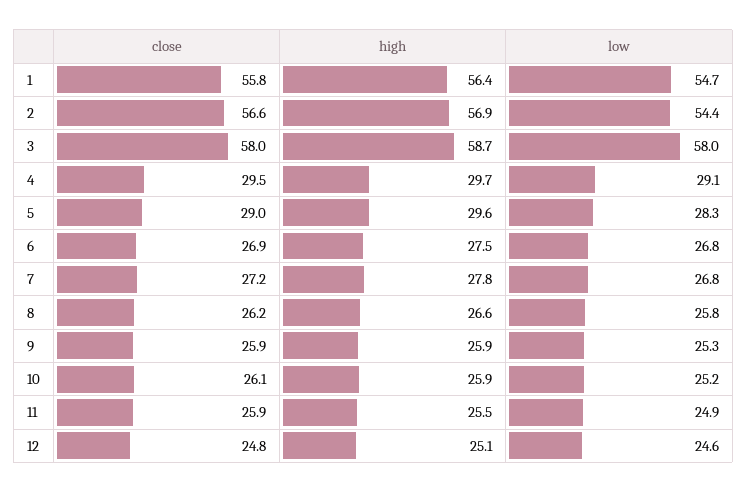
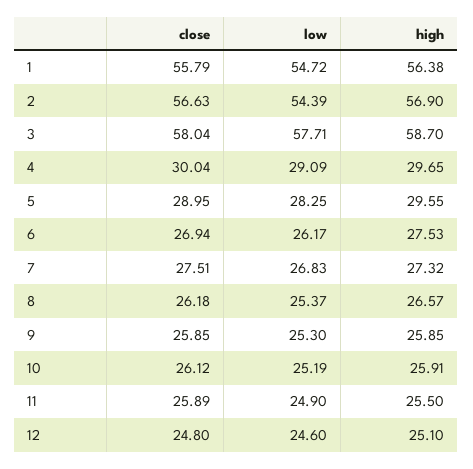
  {
    "close": {
      "1": 55.79,
      "2": 56.63,
      "3": 58.04,
-     "4": 29.5,
+     "4": 30.04,
      "5": 28.95,
      "6": 26.94,
-     "7": 27.2,
+     "7": 27.51,
      "8": 26.18,
      "9": 25.85,
      "10": 26.12,
      "11": 25.89,
      "12": 24.8
    },
    "high": {
      "1": 56.38,
      "2": 56.9,
      "3": 58.7,
      "4": 29.65,
      "5": 29.55,
      "6": 27.53,
-     "7": 27.8,
+     "7": 27.32,
      "8": 26.57,
      "9": 25.85,
      "10": 25.91,
      "11": 25.5,
      "12": 25.1
    },
    "low": {
      "1": 54.72,
      "2": 54.39,
-     "3": 58,
+     "3": 57.71,
      "4": 29.09,
      "5": 28.25,
-     "6": 26.8,
+     "6": 26.17,
      "7": 26.83,
-     "8": 25.8,
+     "8": 25.37,
      "9": 25.3,
      "10": 25.19,
      "11": 24.9,
      "12": 24.6
    }
  }

